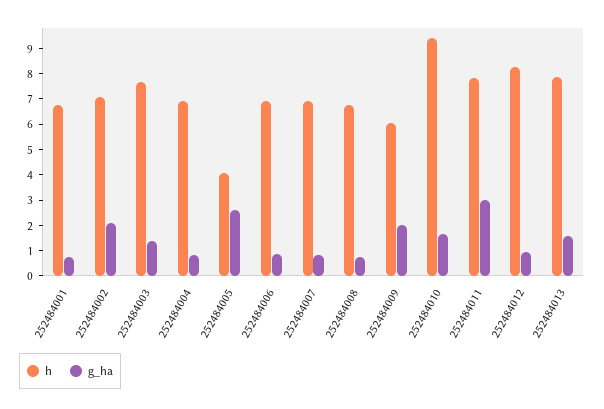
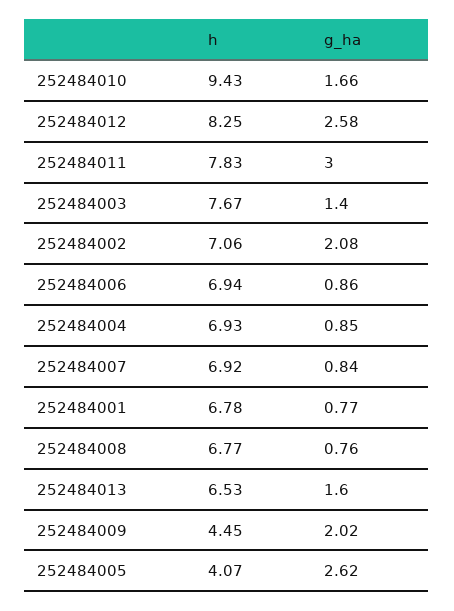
  {
    "h": {
      "252484001": 6.78,
      "252484002": 7.06,
      "252484003": 7.67,
      "252484004": 6.93,
      "252484005": 4.07,
      "252484006": 6.94,
      "252484007": 6.92,
      "252484008": 6.77,
-     "252484009": 6,
+     "252484009": 4.45,
      "252484010": 9.43,
      "252484011": 7.83,
      "252484012": 8.25,
-     "252484013": 8
+     "252484013": 6.53
    },
    "g_ha": {
      "252484001": 0.77,
      "252484002": 2.08,
      "252484003": 1.4,
      "252484004": 0.85,
      "252484005": 2.62,
      "252484006": 0.86,
      "252484007": 0.84,
      "252484008": 0.76,
      "252484009": 2.02,
      "252484010": 1.66,
      "252484011": 3,
-     "252484012": 1,
+     "252484012": 2.58,
      "252484013": 1.6
    }
  }

